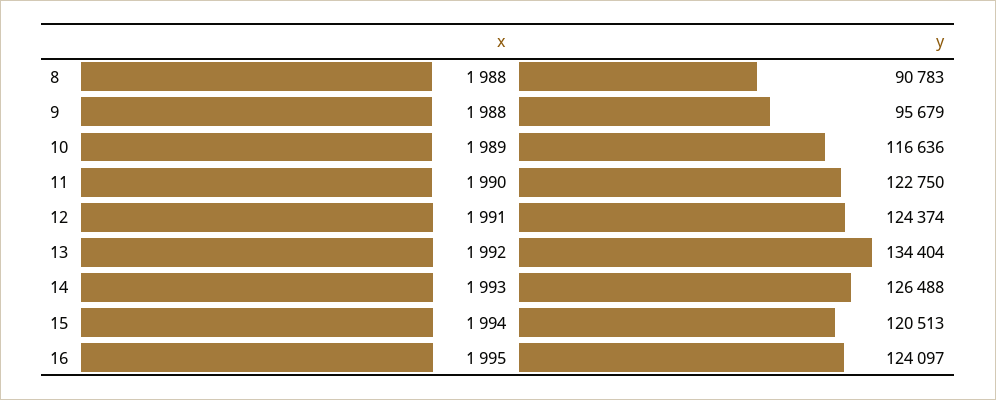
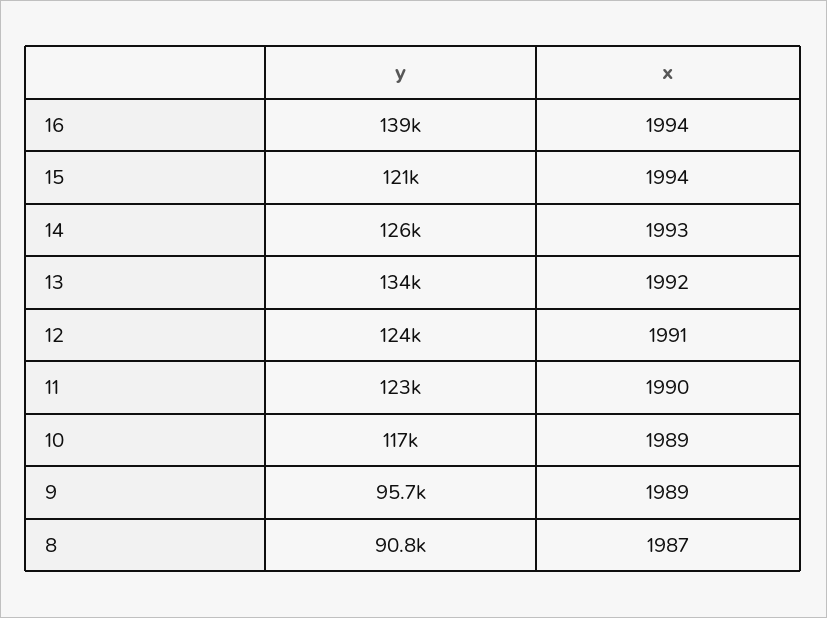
  {
    "x": {
-     "8": 1988,
+     "8": 1987,
-     "9": 1988,
+     "9": 1989,
      "10": 1989,
      "11": 1990,
      "12": 1991,
      "13": 1992,
      "14": 1993,
      "15": 1994,
-     "16": 1995
+     "16": 1994
    },
    "y": {
      "8": 90783,
      "9": 95679,
      "10": 116636,
      "11": 122750,
      "12": 124374,
      "13": 134404,
      "14": 126488,
      "15": 120513,
-     "16": 124097
+     "16": 139000
    }
  }

